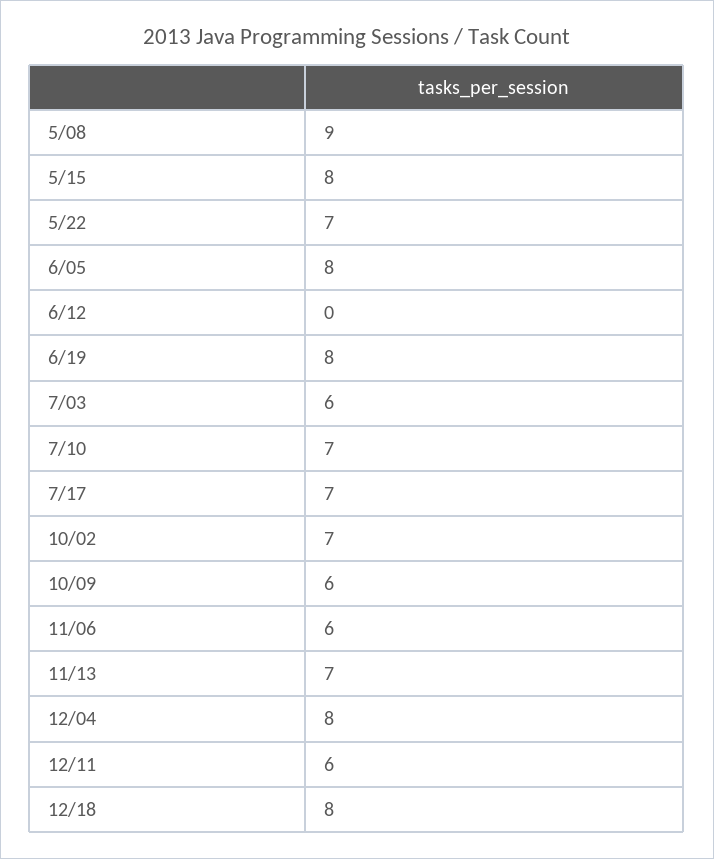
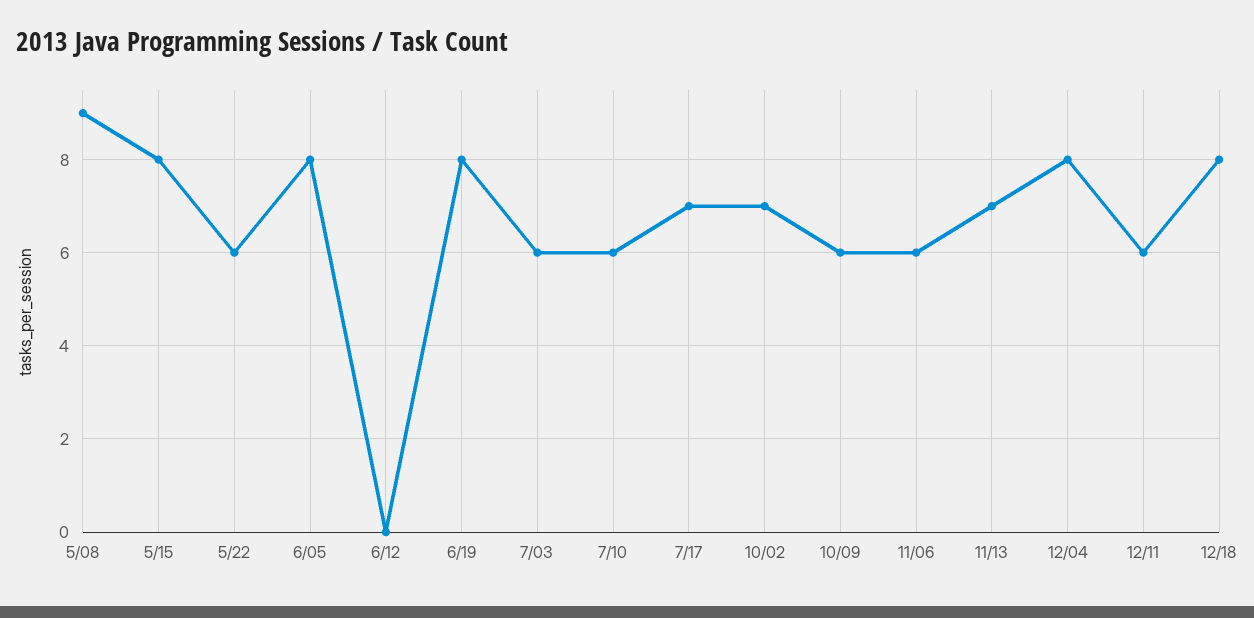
  {
    "5/08": 9,
    "5/15": 8,
-   "5/22": 7,
+   "5/22": 6,
    "6/05": 8,
    "6/12": 0,
    "6/19": 8,
    "7/03": 6,
-   "7/10": 7,
+   "7/10": 6,
    "7/17": 7,
    "10/02": 7,
    "10/09": 6,
    "11/06": 6,
    "11/13": 7,
    "12/04": 8,
    "12/11": 6,
    "12/18": 8
  }

